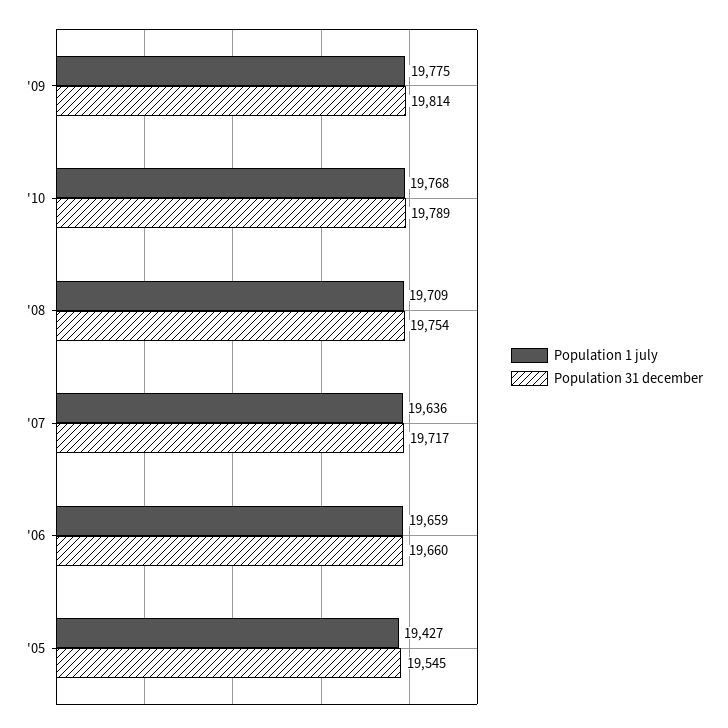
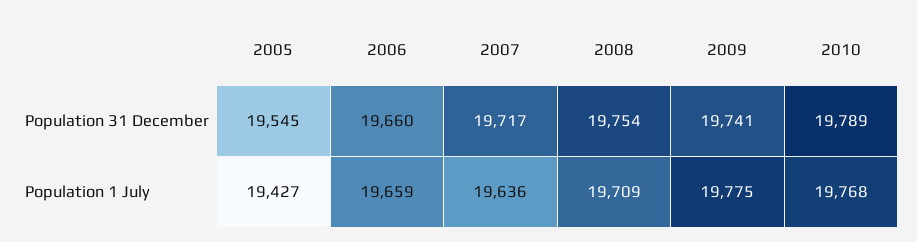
  {
    "Population 1 july": {
      "'09": 19775,
      "'10": 19768,
      "'08": 19709,
      "'07": 19636,
      "'06": 19659,
      "'05": 19427
    },
    "Population 31 december": {
-     "'09": 19814,
+     "'09": 19741,
      "'10": 19789,
      "'08": 19754,
      "'07": 19717,
      "'06": 19660,
      "'05": 19545
    }
  }

